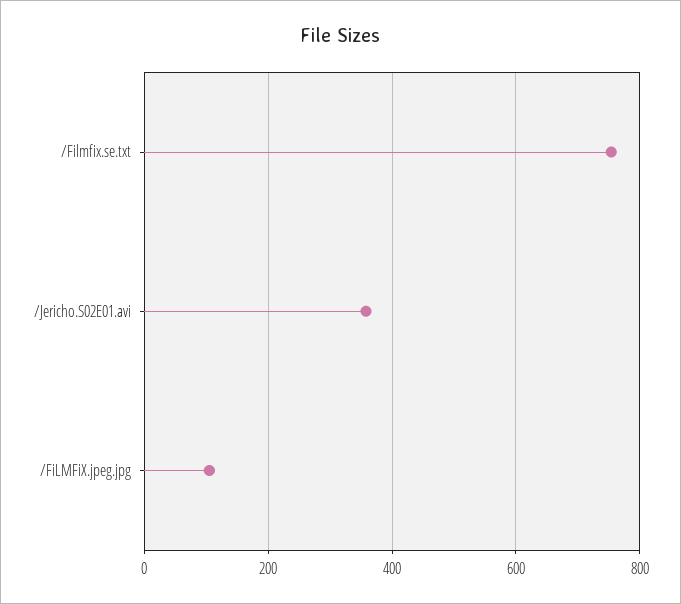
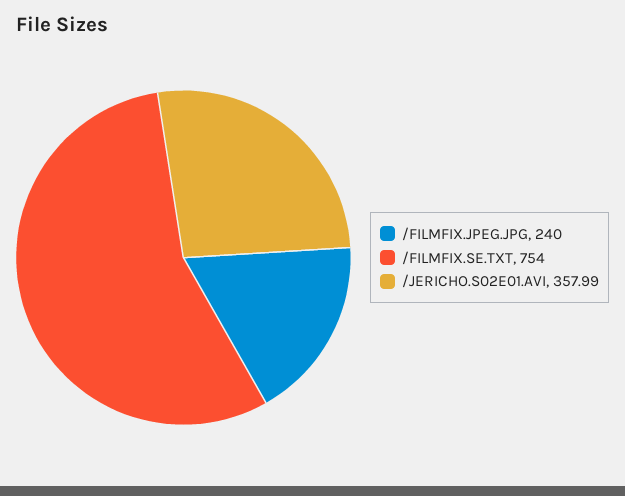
  {
    "/Filmfix.se.txt": 754,
    "/Jericho.S02E01.avi": 357.99,
-   "/FiLMFiX.jpeg.jpg": 100
+   "/FiLMFiX.jpeg.jpg": 240
  }

